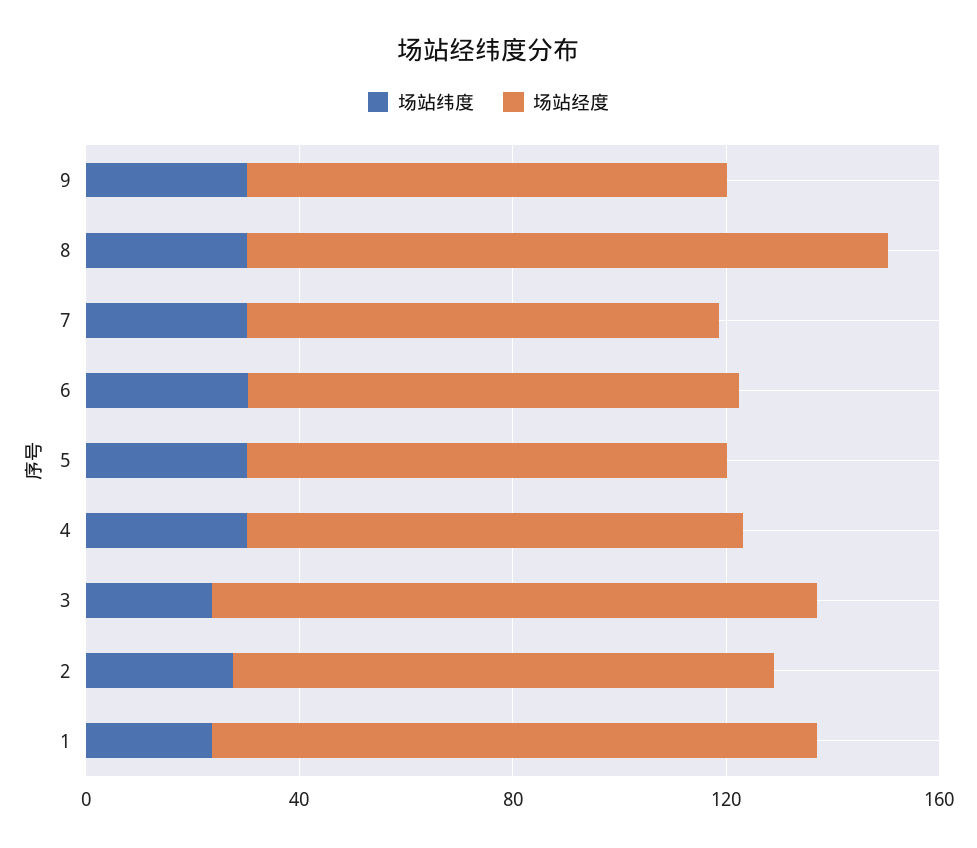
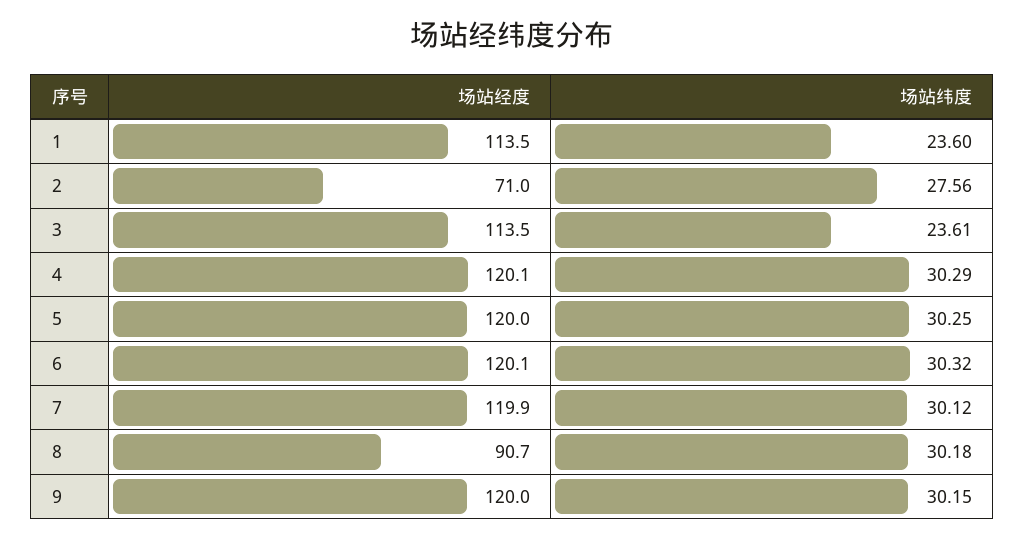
  {
    "场站纬度": {
      "9": 30.15,
      "8": 30.18,
      "7": 30.12,
      "6": 30.32,
      "5": 30.25,
      "4": 30.29,
      "3": 23.61,
      "2": 27.56,
      "1": 23.6
    },
    "场站经度": {
-     "9": 90,
+     "9": 120,
-     "8": 120,
+     "8": 90.7,
-     "7": 90,
+     "7": 119.9,
-     "6": 90,
+     "6": 120.1,
-     "5": 90,
+     "5": 120,
-     "4": 90,
+     "4": 120.1,
      "3": 113.5,
-     "2": 100,
+     "2": 71,
      "1": 113.5
    }
  }

